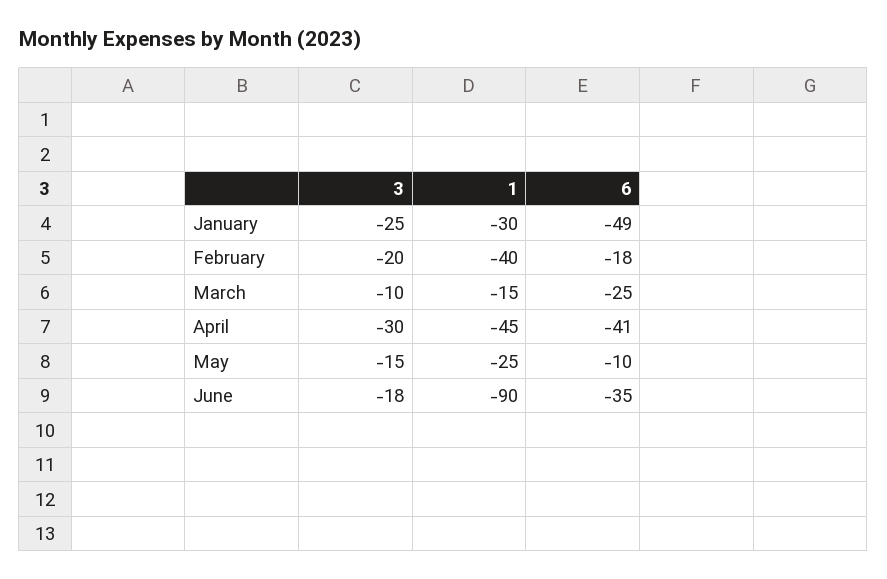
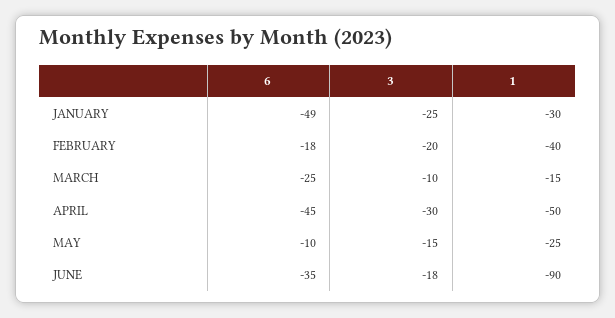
  {
    "3": {
      "January": -25,
      "February": -20,
      "March": -10,
      "April": -30,
      "May": -15,
      "June": -18
    },
    "1": {
      "January": -30,
      "February": -40,
      "March": -15,
-     "April": -45,
+     "April": -50,
      "May": -25,
      "June": -90
    },
    "6": {
      "January": -49,
      "February": -18,
      "March": -25,
-     "April": -41,
+     "April": -45,
      "May": -10,
      "June": -35
    }
  }

